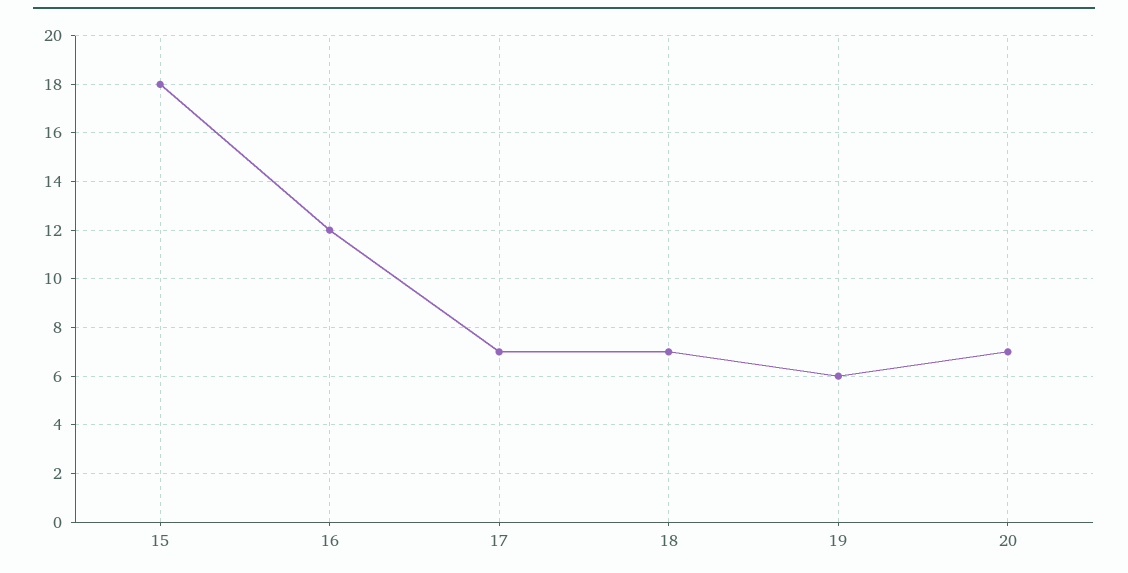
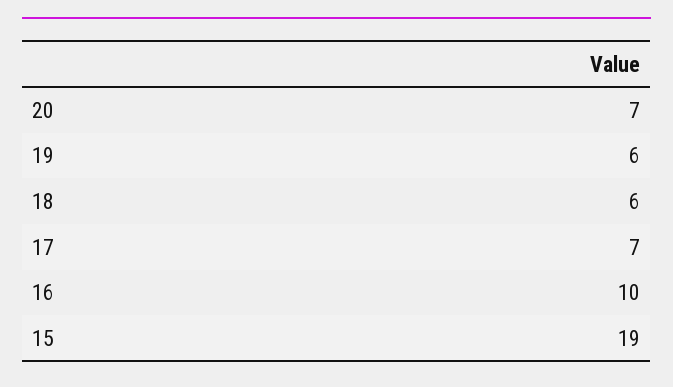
  {
-   "15": 18,
+   "15": 19,
-   "16": 12,
+   "16": 10,
    "17": 7,
-   "18": 7,
+   "18": 6,
    "19": 6,
    "20": 7
  }

